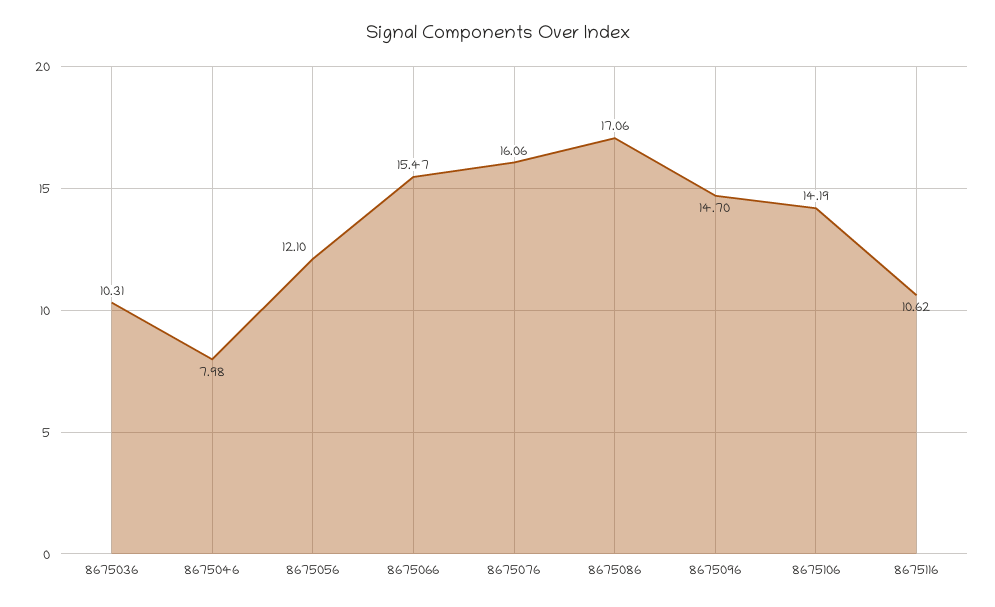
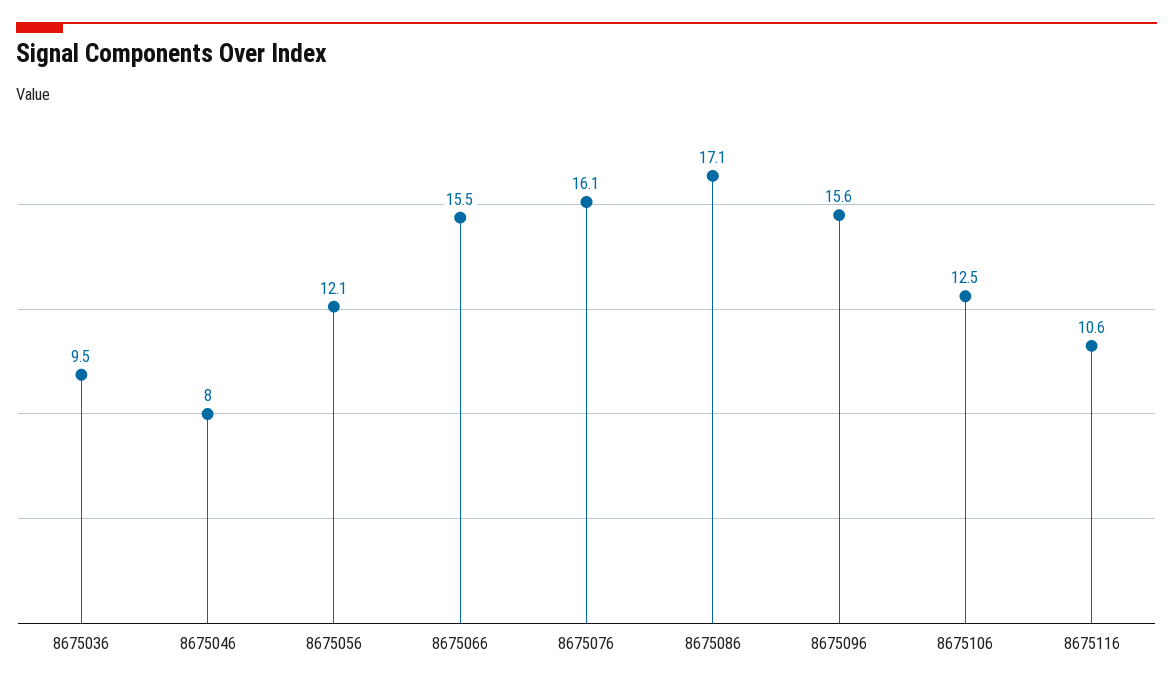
  {
-   "8675036": 10.31,
+   "8675036": 9.5,
    "8675046": 7.98,
    "8675056": 12.1,
    "8675066": 15.47,
    "8675076": 16.06,
    "8675086": 17.06,
-   "8675096": 14.7,
+   "8675096": 15.6,
-   "8675106": 14.19,
+   "8675106": 12.5,
    "8675116": 10.62
  }

